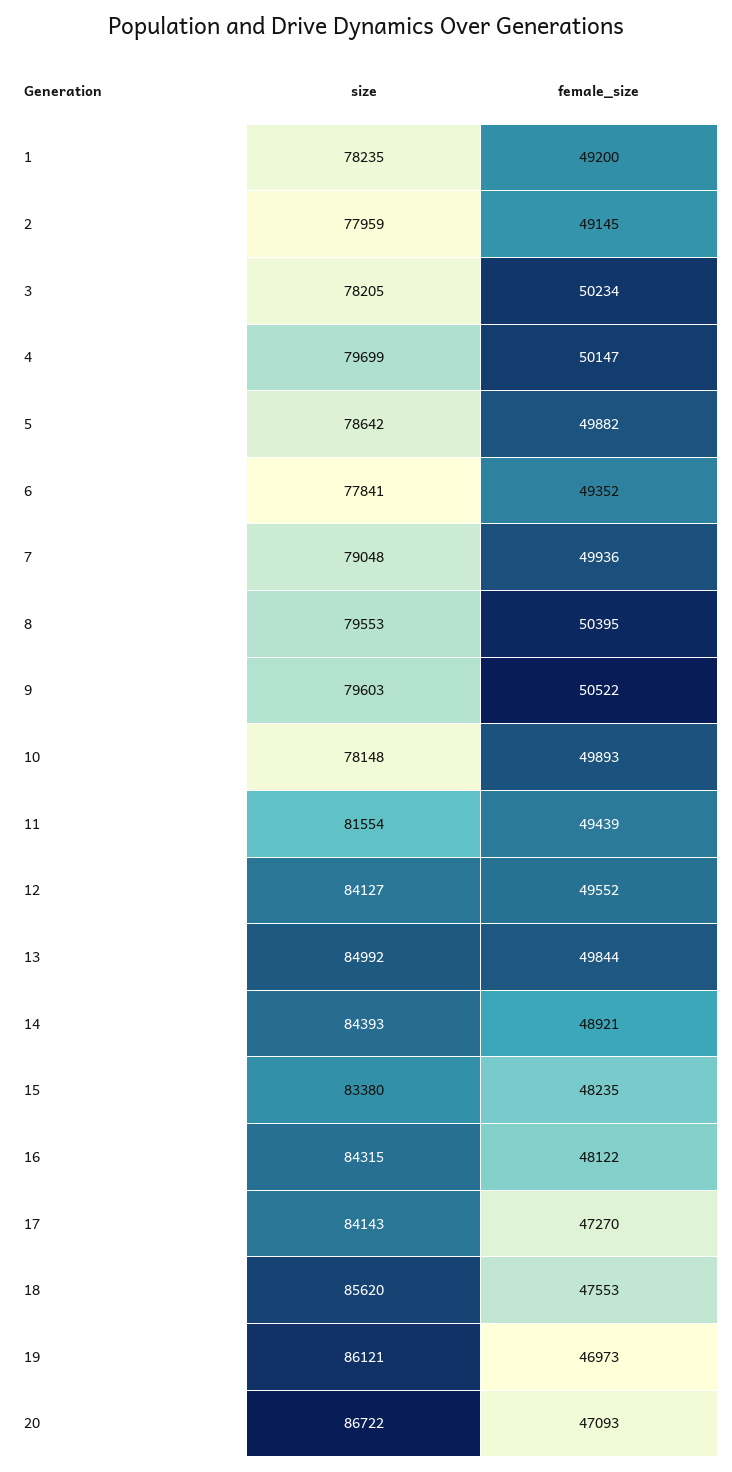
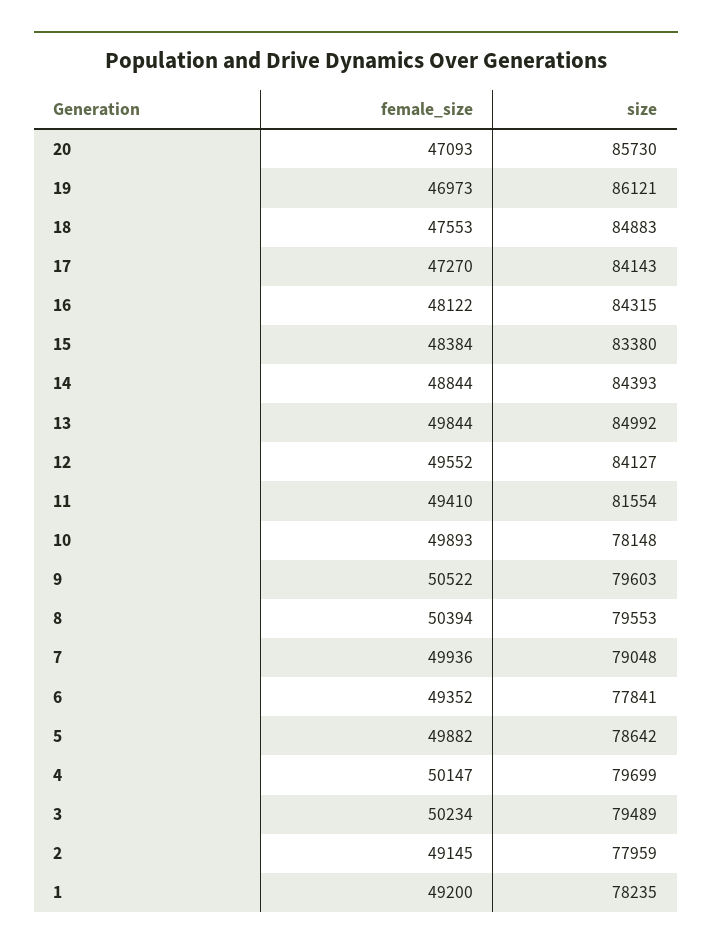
  {
    "size": {
      "1": 78235,
      "2": 77959,
-     "3": 78205,
+     "3": 79489,
      "4": 79699,
      "5": 78642,
      "6": 77841,
      "7": 79048,
      "8": 79553,
      "9": 79603,
      "10": 78148,
      "11": 81554,
      "12": 84127,
      "13": 84992,
      "14": 84393,
      "15": 83380,
      "16": 84315,
      "17": 84143,
-     "18": 85620,
+     "18": 84883,
      "19": 86121,
-     "20": 86722
+     "20": 85730
    },
    "female_size": {
      "1": 49200,
      "2": 49145,
      "3": 50234,
      "4": 50147,
      "5": 49882,
      "6": 49352,
      "7": 49936,
-     "8": 50395,
+     "8": 50394,
      "9": 50522,
      "10": 49893,
-     "11": 49439,
+     "11": 49410,
      "12": 49552,
      "13": 49844,
-     "14": 48921,
+     "14": 48844,
-     "15": 48235,
+     "15": 48384,
      "16": 48122,
      "17": 47270,
      "18": 47553,
      "19": 46973,
      "20": 47093
    }
  }

